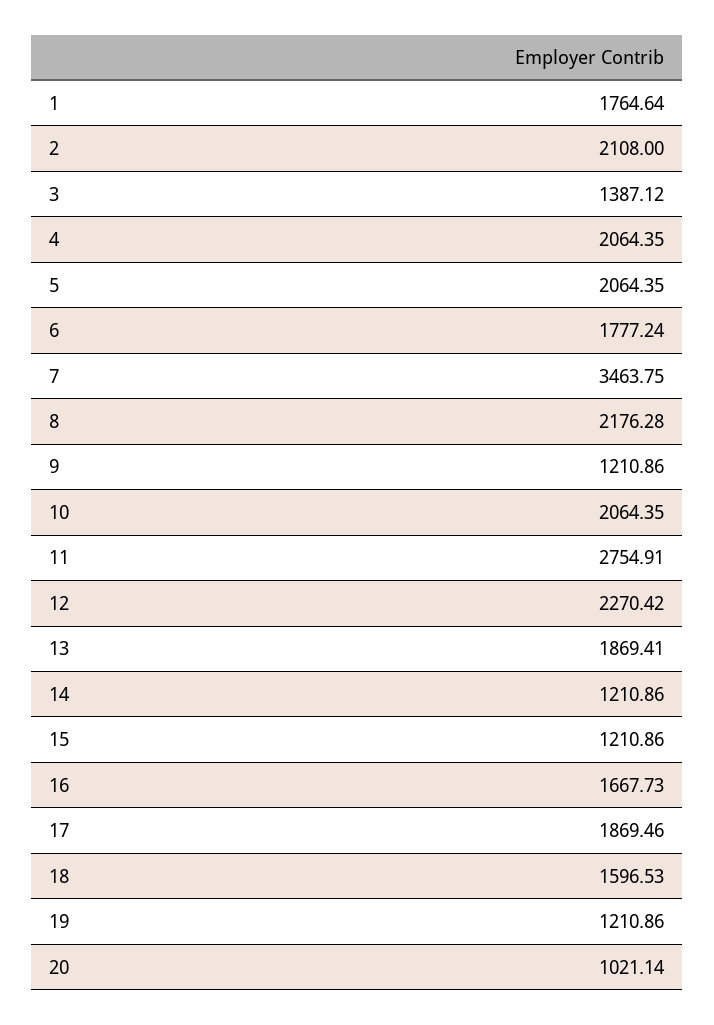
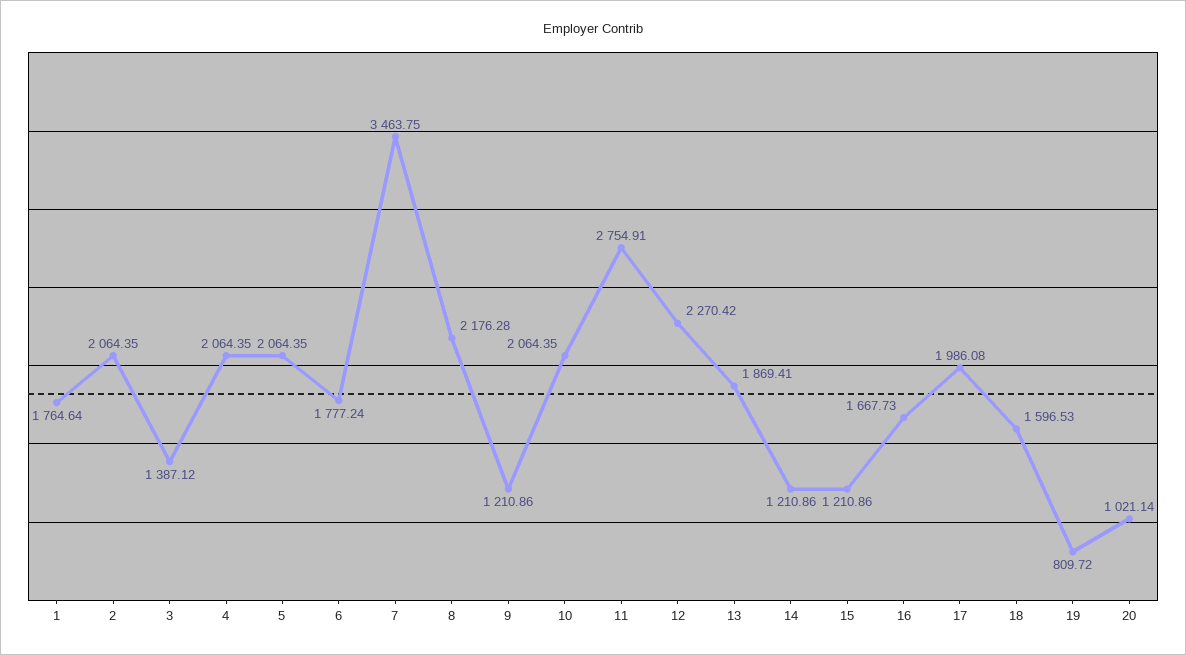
  {
    "1": 1764.64,
-   "2": 2108,
+   "2": 2064.35,
    "3": 1387.12,
    "4": 2064.35,
    "5": 2064.35,
    "6": 1777.24,
    "7": 3463.75,
    "8": 2176.28,
    "9": 1210.86,
    "10": 2064.35,
    "11": 2754.91,
    "12": 2270.42,
    "13": 1869.41,
    "14": 1210.86,
    "15": 1210.86,
    "16": 1667.73,
-   "17": 1869.46,
+   "17": 1986.08,
    "18": 1596.53,
-   "19": 1210.86,
+   "19": 809.72,
    "20": 1021.14
  }

